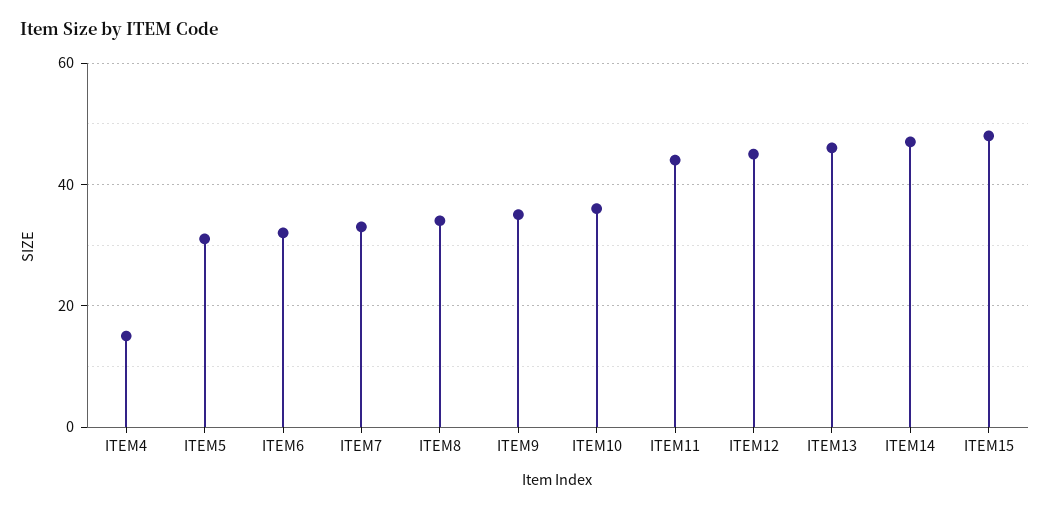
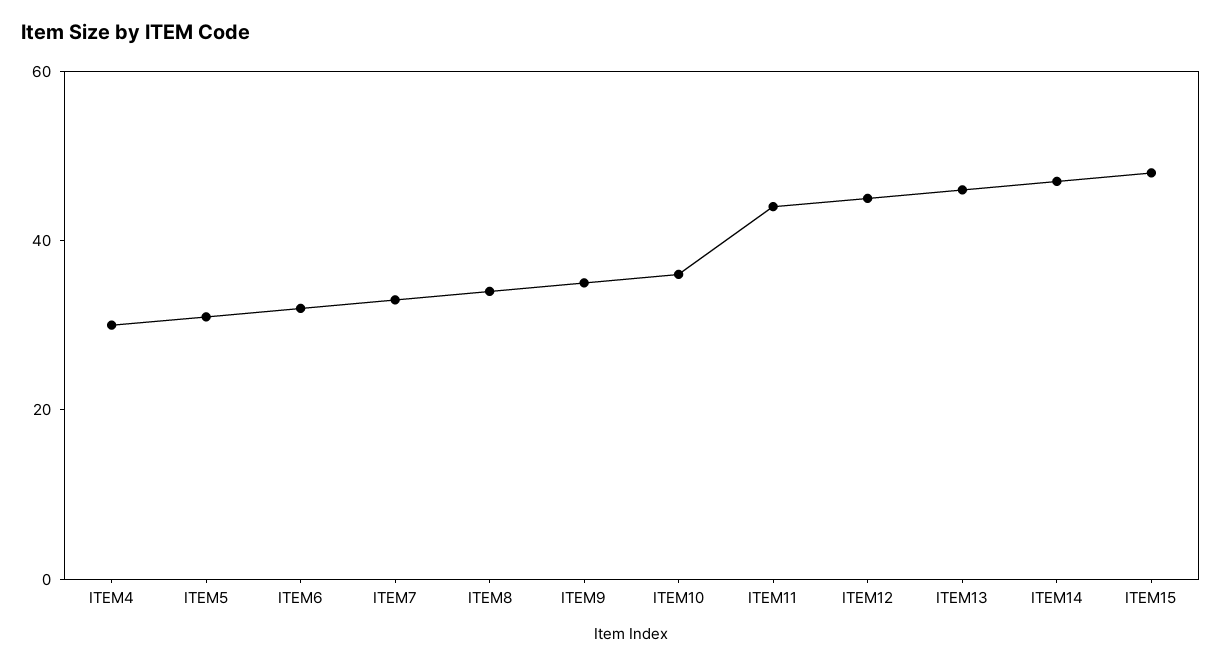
  {
-   "ITEM4": 15,
+   "ITEM4": 30,
    "ITEM5": 30,
    "ITEM6": 30,
    "ITEM7": 35,
    "ITEM8": 35,
    "ITEM9": 35,
    "ITEM10": 35,
    "ITEM11": 45,
    "ITEM12": 45,
    "ITEM13": 45,
    "ITEM14": 45,
    "ITEM15": 50
  }

